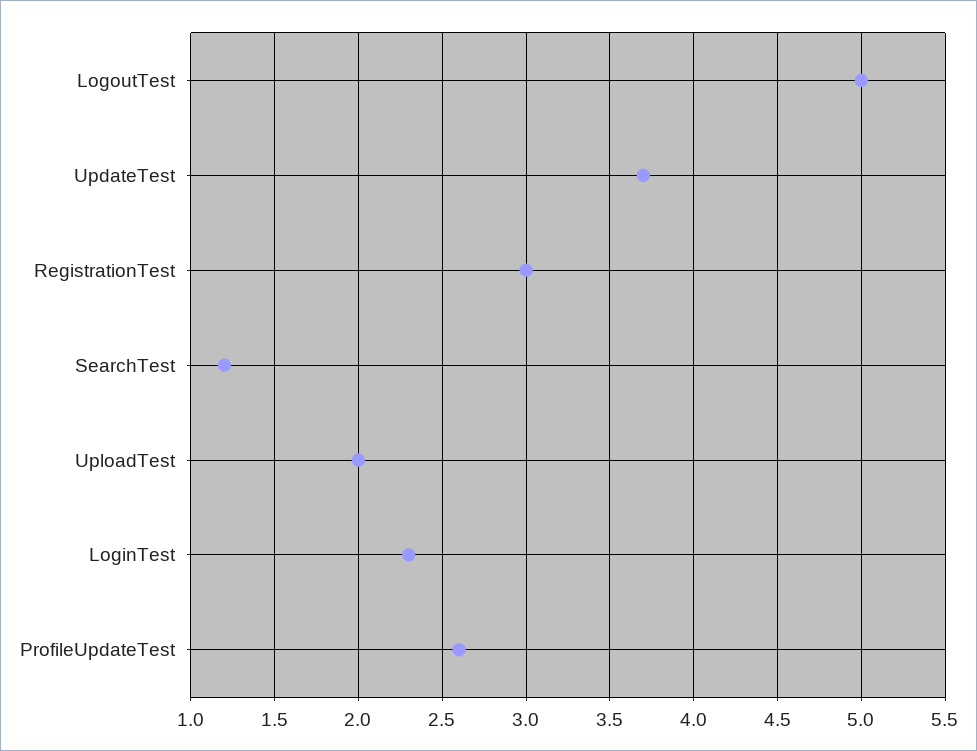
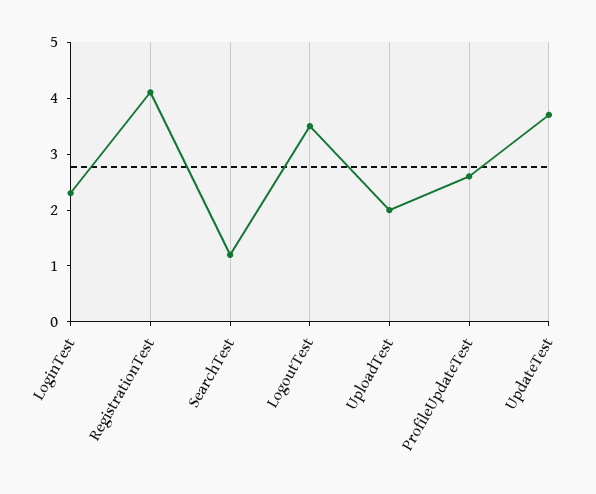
  {
-   "LogoutTest": 5,
+   "LogoutTest": 3.5,
    "UpdateTest": 3.7,
-   "RegistrationTest": 3,
+   "RegistrationTest": 4,
    "SearchTest": 1.2,
    "UploadTest": 2,
    "LoginTest": 2.3,
    "ProfileUpdateTest": 2.6
  }

